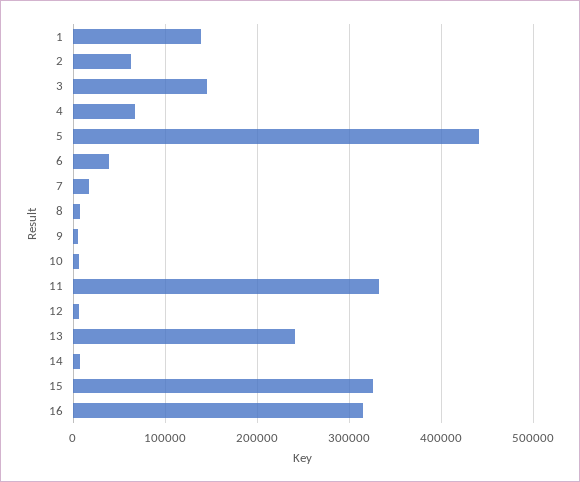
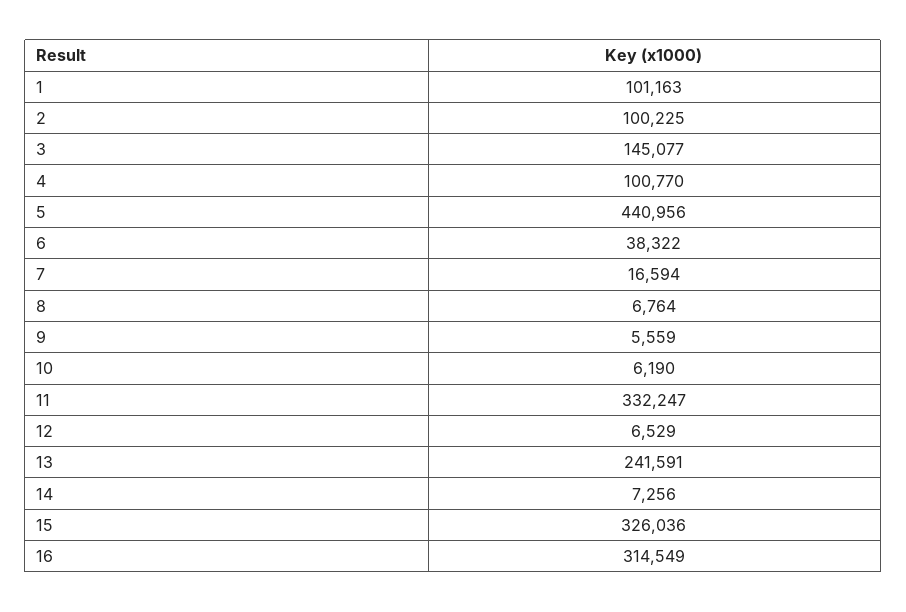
  {
-   "1": 140000,
+   "1": 101163,
-   "2": 60000,
+   "2": 100225,
    "3": 145077,
-   "4": 70000,
+   "4": 100770,
    "5": 440956,
    "6": 38322,
    "7": 16594,
    "8": 6764,
    "9": 5559,
    "10": 6190,
    "11": 332247,
    "12": 6529,
    "13": 241591,
    "14": 7256,
    "15": 326036,
    "16": 314549
  }

